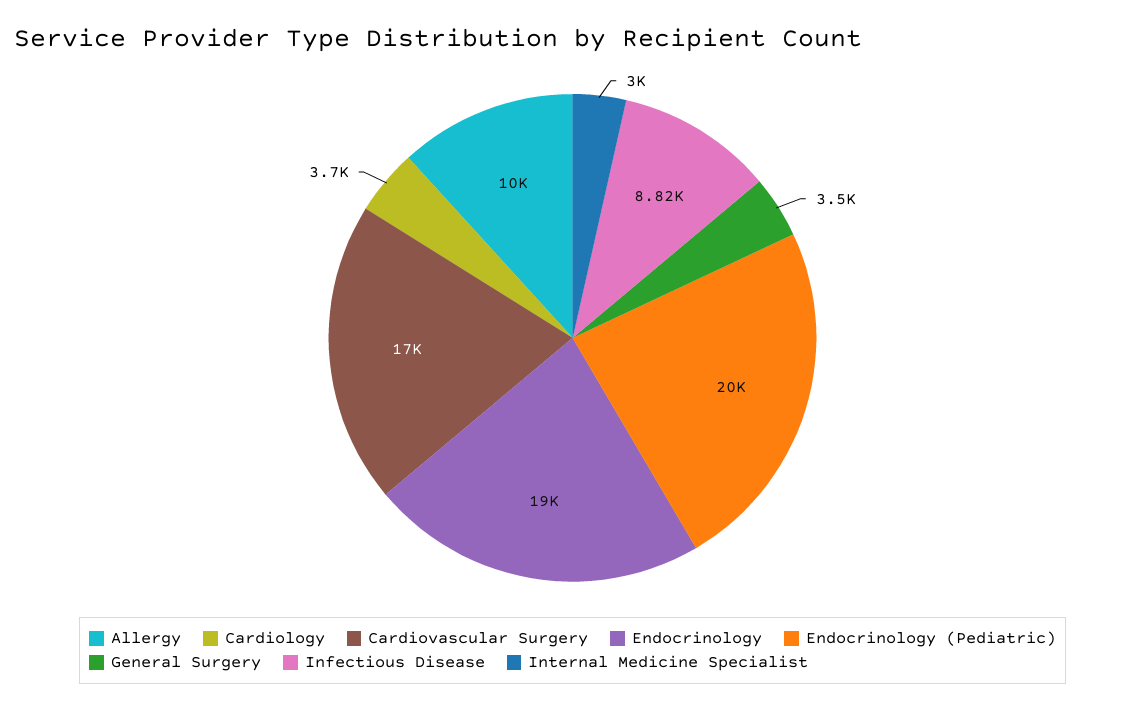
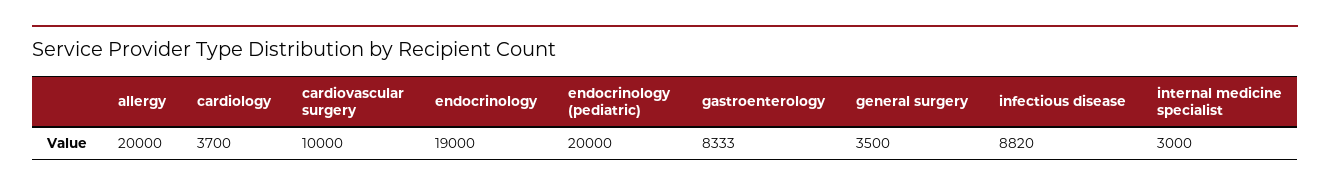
  {
-   "Allergy": 10000,
+   "Allergy": 20000,
    "Cardiology": 3700,
-   "Cardiovascular Surgery": 17000,
+   "Cardiovascular Surgery": 10000,
    "Endocrinology": 19000,
    "Endocrinology (Pediatric)": 20000,
    "General Surgery": 3500,
    "Infectious Disease": 8820,
-   "Internal Medicine Specialist": 3000
+   "Internal Medicine Specialist": 3000,
+   "gastroenterology": 8333
  }

